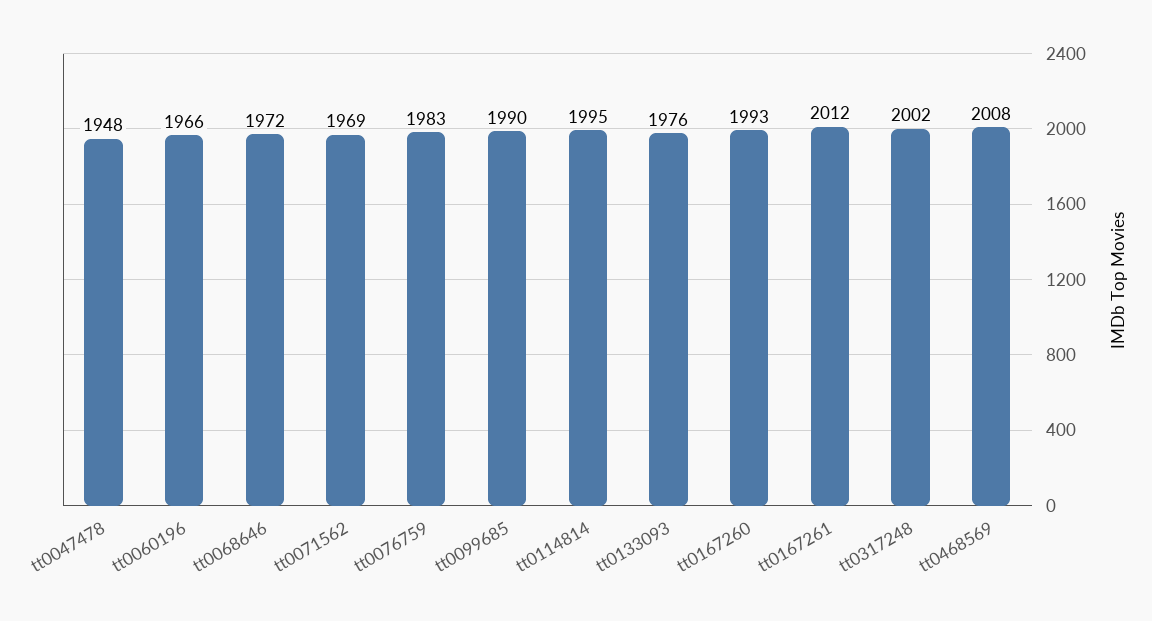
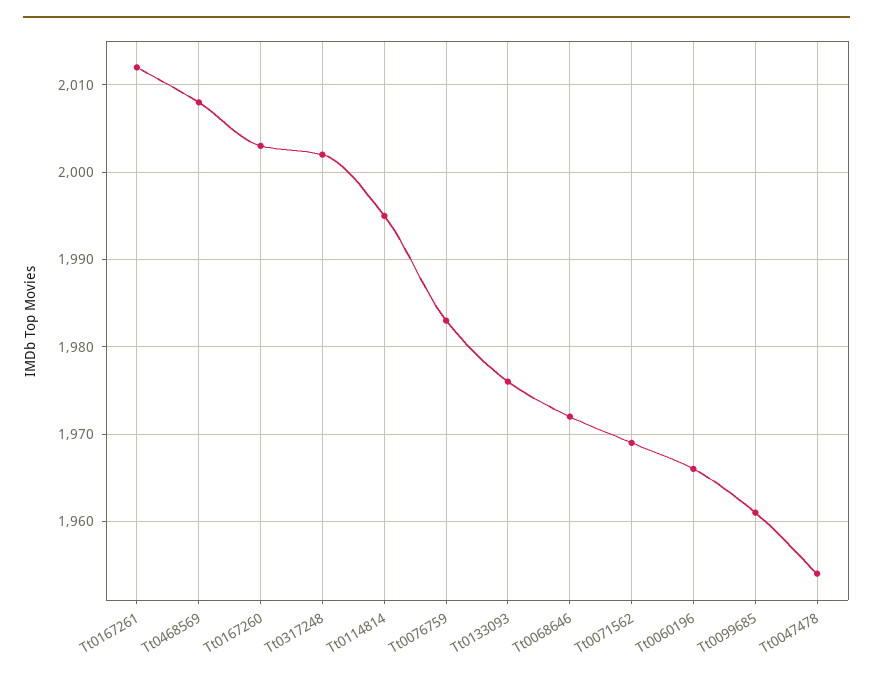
  {
-   "tt0047478": 1948,
+   "tt0047478": 1954,
    "tt0060196": 1966,
    "tt0068646": 1972,
    "tt0071562": 1969,
    "tt0076759": 1983,
-   "tt0099685": 1990,
+   "tt0099685": 1961,
    "tt0114814": 1995,
    "tt0133093": 1976,
-   "tt0167260": 1993,
+   "tt0167260": 2003,
    "tt0167261": 2012,
    "tt0317248": 2002,
    "tt0468569": 2008
  }

